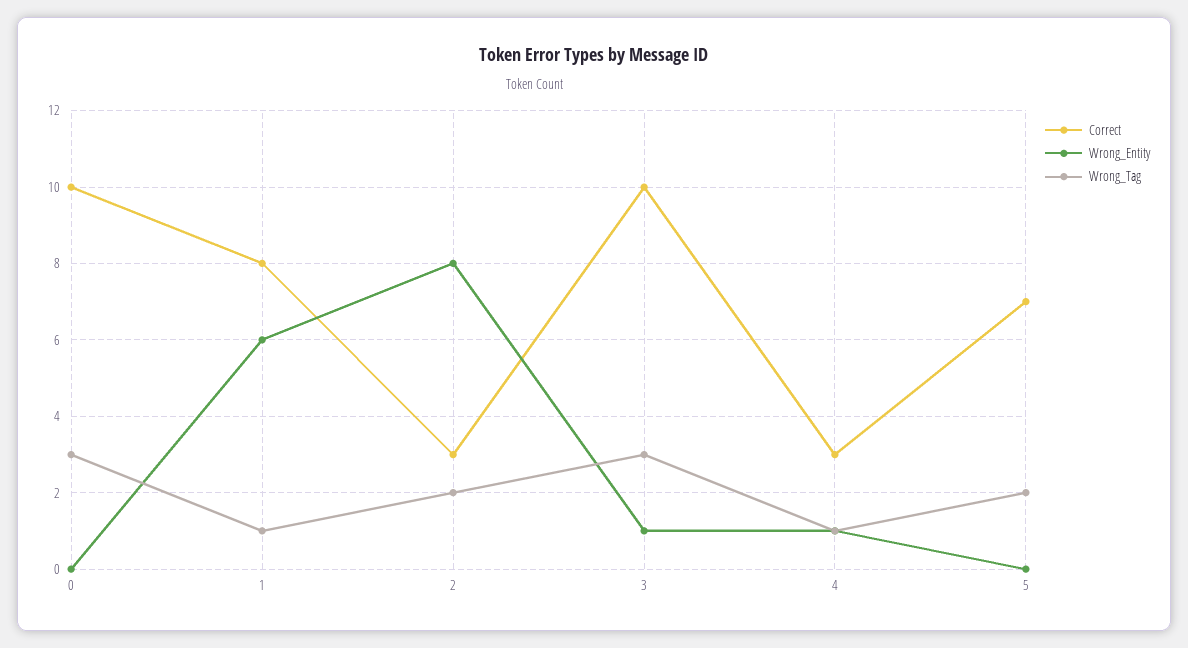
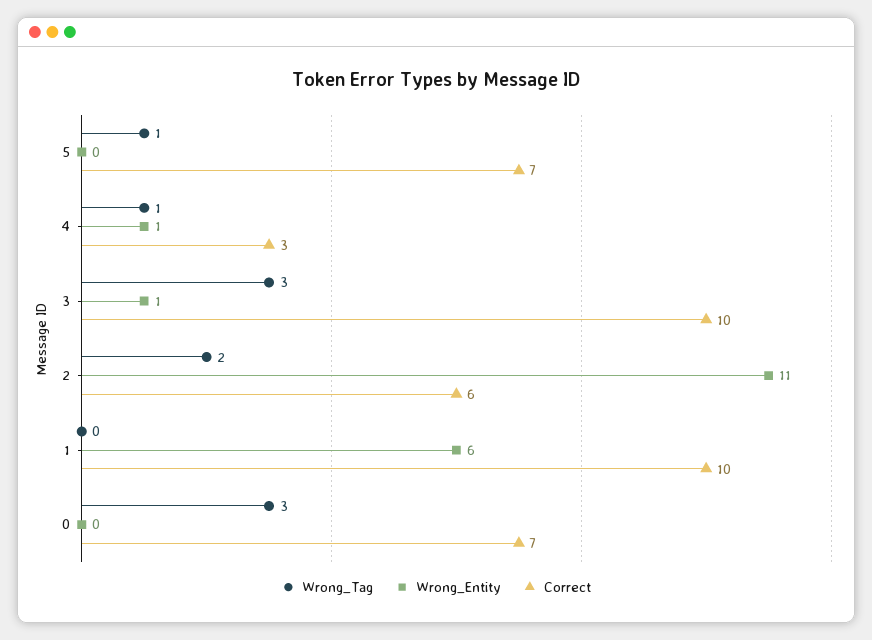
  {
    "Correct": {
-     "0": 10,
+     "0": 7,
-     "1": 8,
+     "1": 10,
-     "2": 3,
+     "2": 6,
      "3": 10,
      "4": 3,
      "5": 7
    },
    "Wrong_Entity": {
      "0": 0,
      "1": 6,
-     "2": 8,
+     "2": 11,
      "3": 1,
      "4": 1,
      "5": 0
    },
    "Wrong_Tag": {
      "0": 3,
-     "1": 1,
+     "1": 0,
      "2": 2,
      "3": 3,
      "4": 1,
-     "5": 2
+     "5": 1
    }
  }

